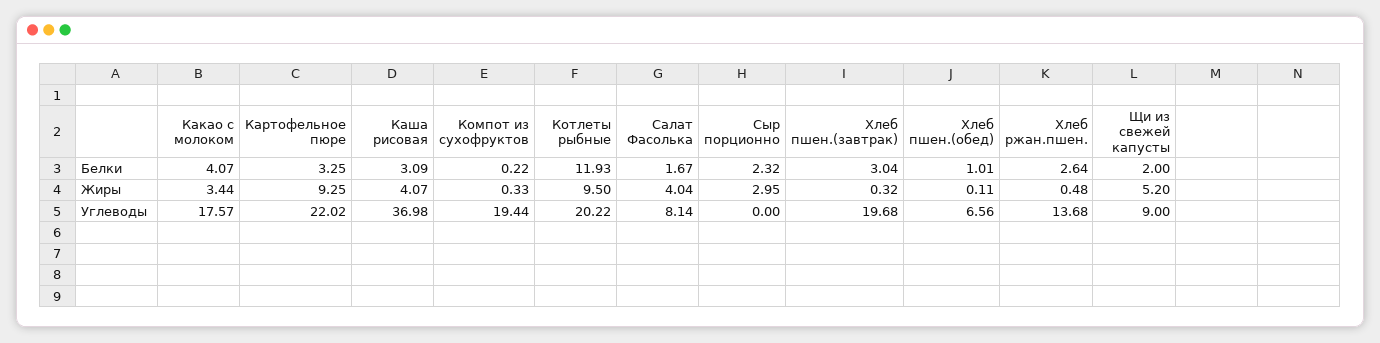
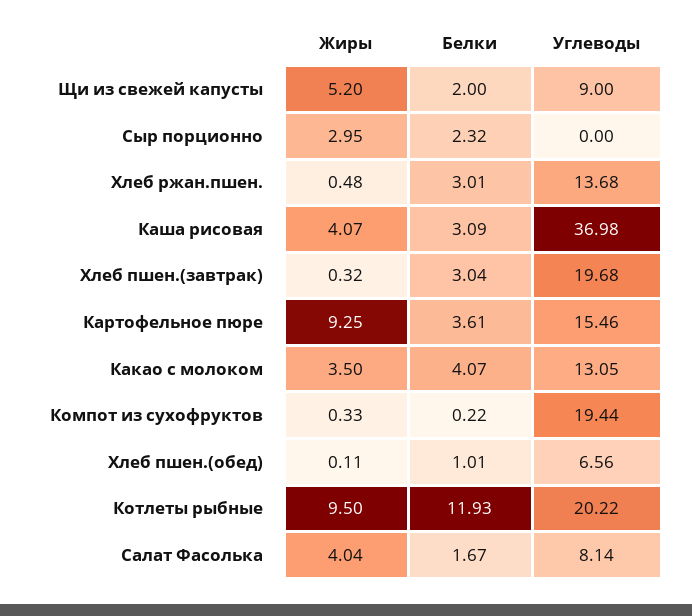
  {
    "Какао с молоком": {
      "Белки": 4.07,
-     "Жиры": 3.44,
+     "Жиры": 3.5,
-     "Углеводы": 17.57
+     "Углеводы": 13.05
    },
    "Картофельное пюре": {
-     "Белки": 3.25,
+     "Белки": 3.61,
      "Жиры": 9.25,
-     "Углеводы": 22.02
+     "Углеводы": 15.46
    },
    "Каша рисовая": {
      "Белки": 3.09,
      "Жиры": 4.07,
      "Углеводы": 36.98
    },
    "Компот из сухофруктов": {
      "Белки": 0.22,
      "Жиры": 0.33,
      "Углеводы": 19.44
    },
    "Котлеты рыбные": {
      "Белки": 11.93,
      "Жиры": 9.5,
      "Углеводы": 20.22
    },
    "Салат Фасолька": {
      "Белки": 1.67,
      "Жиры": 4.04,
      "Углеводы": 8.14
    },
    "Сыр порционно": {
      "Белки": 2.32,
      "Жиры": 2.95,
      "Углеводы": 0
    },
    "Хлеб пшен.(завтрак)": {
      "Белки": 3.04,
      "Жиры": 0.32,
      "Углеводы": 19.68
    },
    "Хлеб пшен.(обед)": {
      "Белки": 1.01,
      "Жиры": 0.11,
      "Углеводы": 6.56
    },
    "Хлеб ржан.пшен.": {
-     "Белки": 2.64,
+     "Белки": 3.01,
      "Жиры": 0.48,
      "Углеводы": 13.68
    },
    "Щи из свежей капусты": {
      "Белки": 2,
      "Жиры": 5.2,
      "Углеводы": 9
    }
  }

